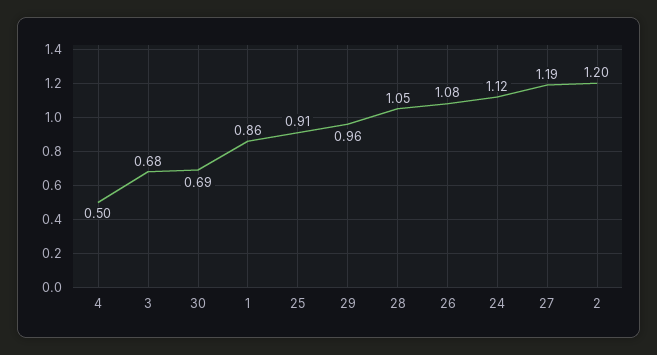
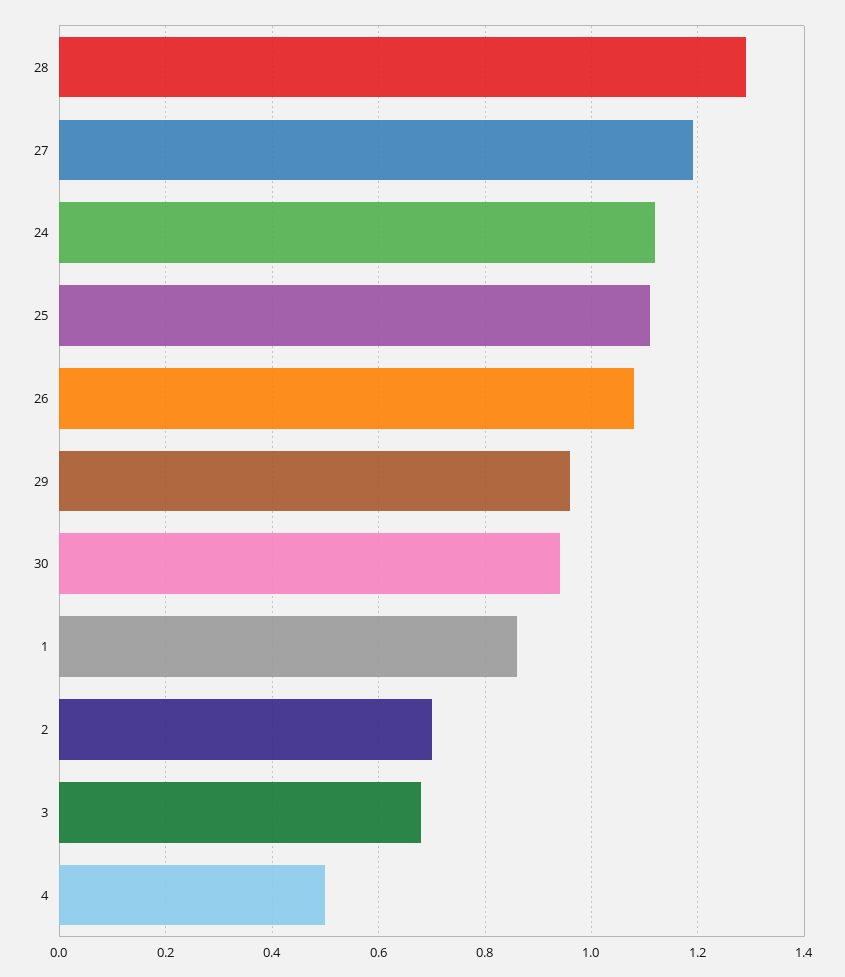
  {
    "4": 0.5,
    "3": 0.68,
-   "30": 0.69,
+   "30": 0.95,
    "1": 0.86,
-   "25": 0.91,
+   "25": 1.1,
    "29": 0.96,
-   "28": 1.05,
+   "28": 1.3,
    "26": 1.08,
    "24": 1.12,
    "27": 1.19,
-   "2": 1.2
+   "2": 0.7
  }

